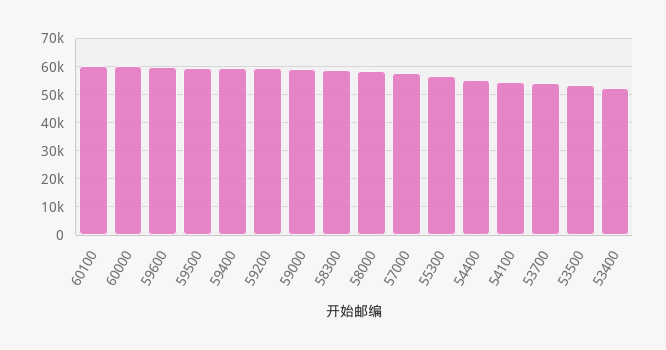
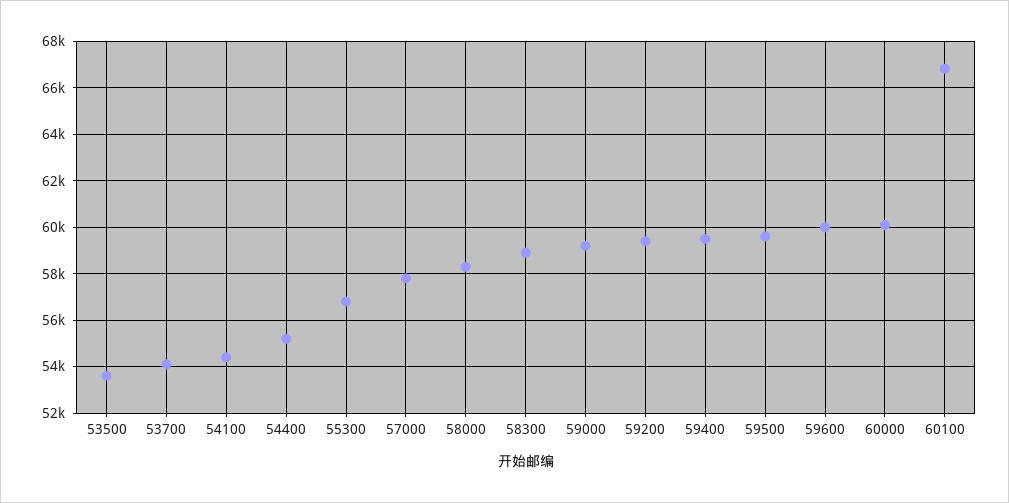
  {
-   "60100": 60000,
+   "60100": 67000,
    "60000": 60000,
    "59600": 60000,
    "59500": 59500,
    "59400": 59500,
    "59200": 59500,
    "59000": 59000,
    "58300": 59000,
    "58000": 58500,
    "57000": 58000,
    "55300": 57000,
    "54400": 55000,
    "54100": 54500,
    "53700": 54000,
-   "53500": 53500,
+   "53500": 53500
-   "53400": 52500
  }

